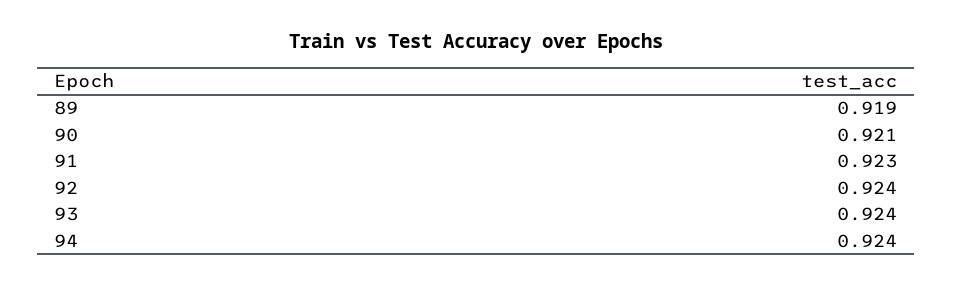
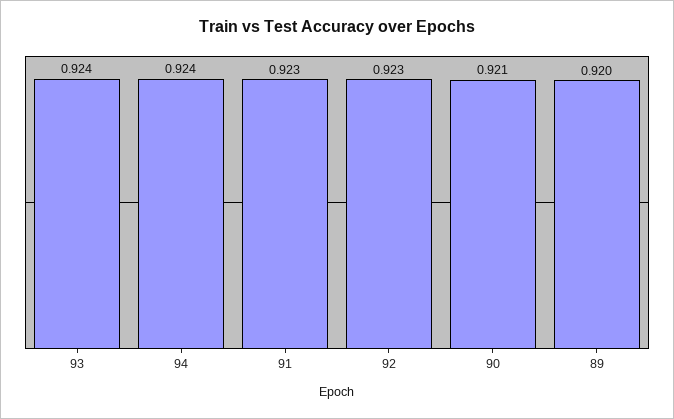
  {
-   "89": 0.919,
+   "89": 0.92,
    "90": 0.921,
    "91": 0.923,
-   "92": 0.924,
+   "92": 0.923,
    "93": 0.924,
    "94": 0.924
  }

